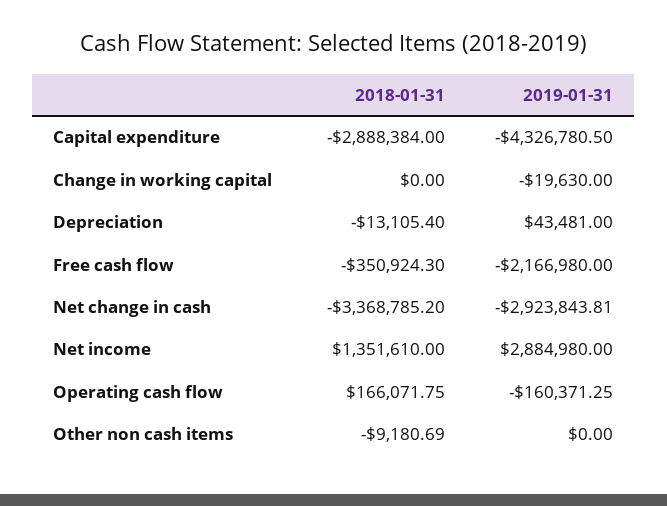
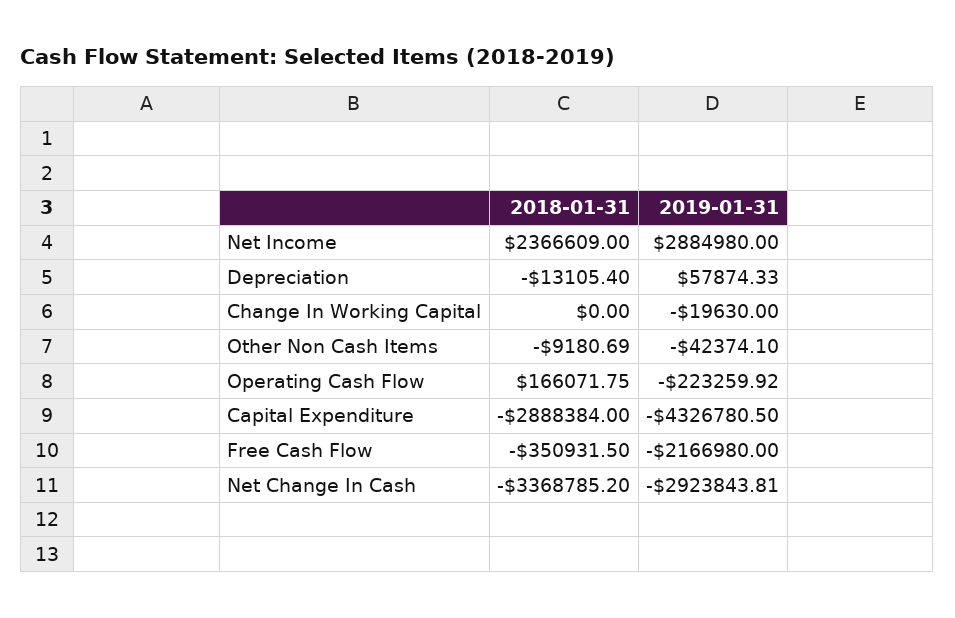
  {
    "2018-01-31": {
      "Capital expenditure": -2888384,
      "Change in working capital": 0,
      "Depreciation": -13105.4,
-     "Free cash flow": -350924.3,
+     "Free cash flow": -350931.5,
      "Net change in cash": -3368785.2,
-     "Net income": 1351610,
+     "Net income": 2366609,
      "Operating cash flow": 166071.75,
      "Other non cash items": -9180.69
    },
    "2019-01-31": {
      "Capital expenditure": -4326780.5,
      "Change in working capital": -19630,
-     "Depreciation": 43481,
+     "Depreciation": 57874.33,
      "Free cash flow": -2166980,
      "Net change in cash": -2923843.81,
      "Net income": 2884980,
-     "Operating cash flow": -160371.25,
+     "Operating cash flow": -223259.92,
-     "Other non cash items": 0
+     "Other non cash items": -42374.1
    }
  }

